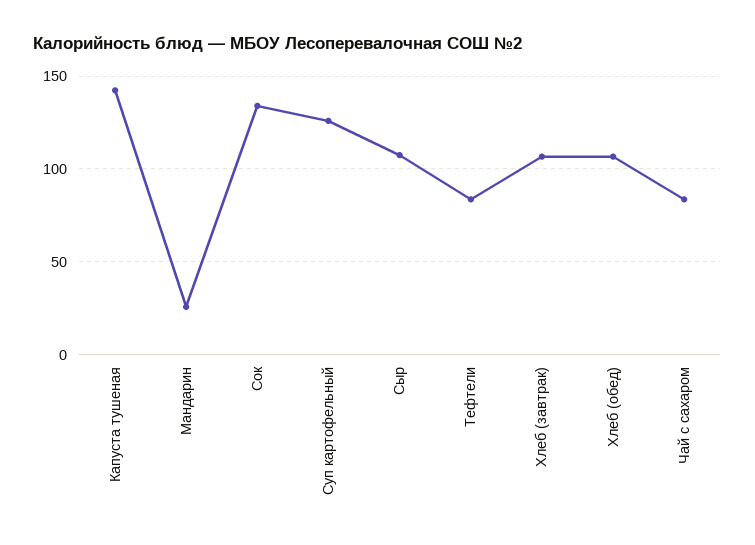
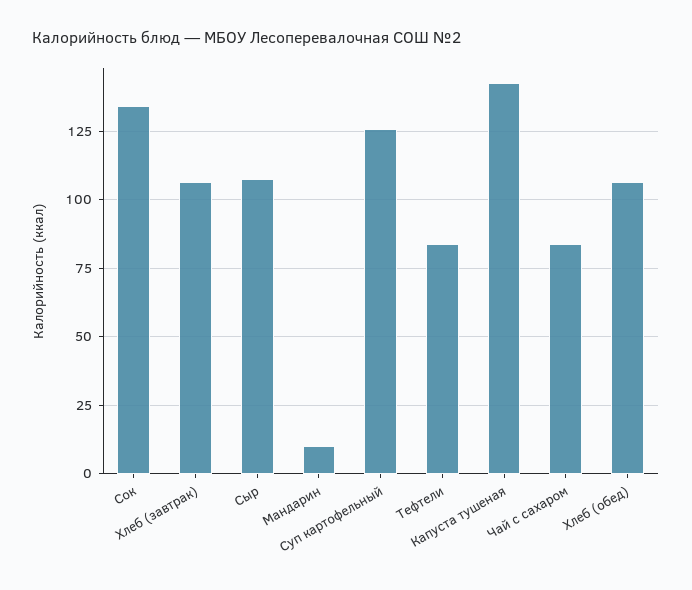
  {
    "Капуста тушеная": 142.5,
-   "Мандарин": 25,
+   "Мандарин": 10,
    "Сок": 135,
    "Суп картофельный": 125,
    "Сыр": 107.5,
    "Тефтели": 82.5,
    "Хлеб (завтрак)": 107.5,
    "Хлеб (обед)": 107.5,
    "Чай с сахаром": 82.5
  }

